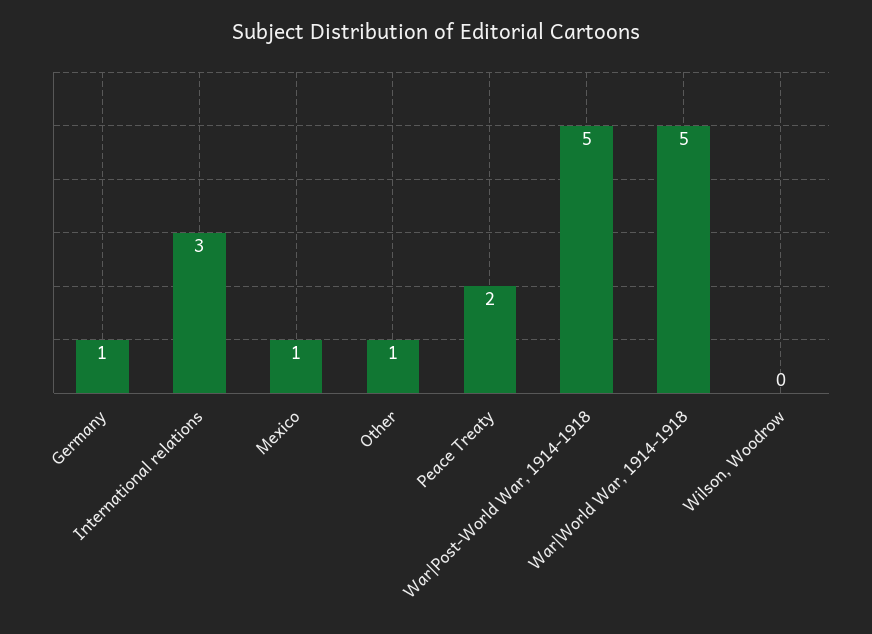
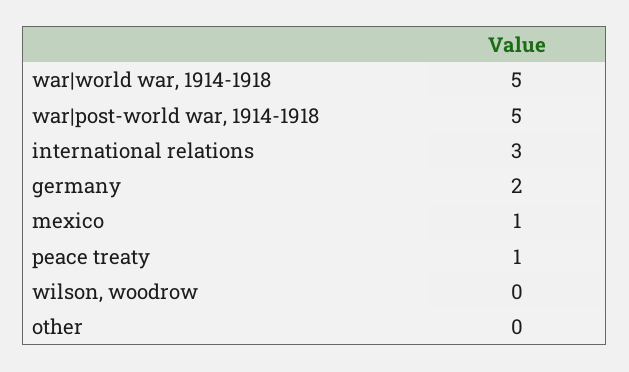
  {
-   "Germany": 1,
+   "Germany": 2,
    "International relations": 3,
    "Mexico": 1,
-   "Other": 1,
+   "Other": 0,
-   "Peace Treaty": 2,
+   "Peace Treaty": 1,
    "War|Post-World War, 1914-1918": 5,
    "War|World War, 1914-1918": 5,
    "Wilson, Woodrow": 0
  }

